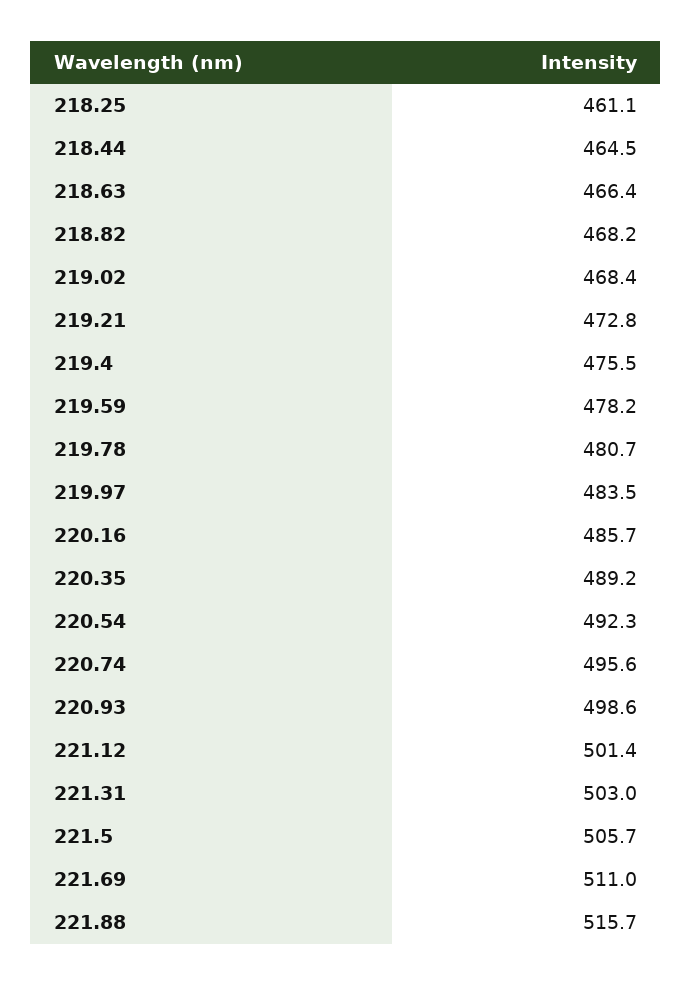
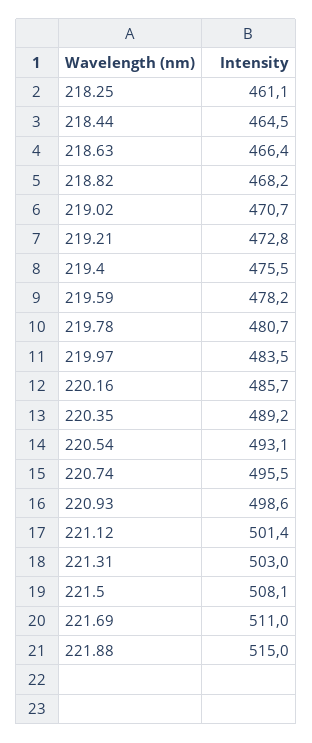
  {
    "218.25": 461.1,
    "218.44": 464.5,
    "218.63": 466.4,
    "218.82": 468.2,
-   "219.02": 468.4,
+   "219.02": 470.7,
    "219.21": 472.8,
    "219.4": 475.5,
    "219.59": 478.2,
    "219.78": 480.7,
    "219.97": 483.5,
    "220.16": 485.7,
    "220.35": 489.2,
-   "220.54": 492.3,
+   "220.54": 493.1,
-   "220.74": 495.6,
+   "220.74": 495.5,
    "220.93": 498.6,
    "221.12": 501.4,
    "221.31": 503,
-   "221.5": 505.7,
+   "221.5": 508.1,
    "221.69": 511,
-   "221.88": 515.7
+   "221.88": 515
  }

